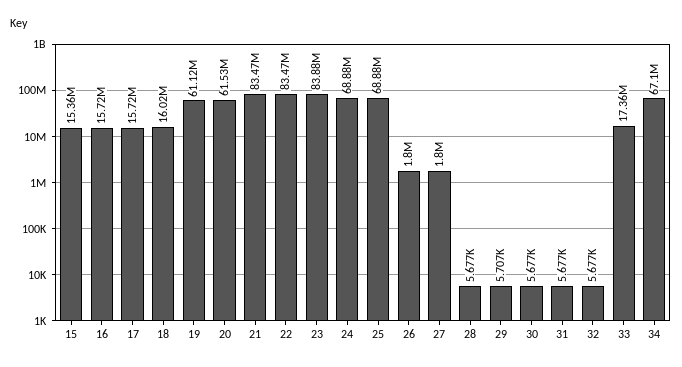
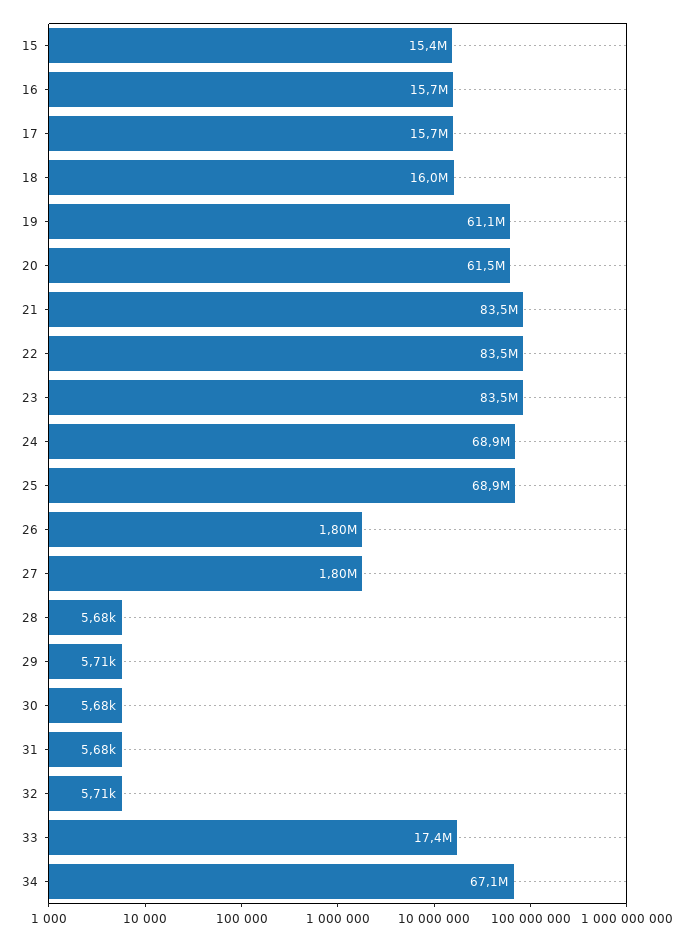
  {
    "15": 15360000,
    "16": 15720000,
    "17": 15720000,
    "18": 16020000,
    "19": 61120000,
    "20": 61530000,
    "21": 83470000,
    "22": 83470000,
-   "23": 83880000,
+   "23": 83500000,
    "24": 68880000,
    "25": 68880000,
    "26": 1800000,
    "27": 1800000,
    "28": 5677,
    "29": 5707,
    "30": 5677,
    "31": 5677,
-   "32": 5677,
+   "32": 5710,
    "33": 17360000,
    "34": 67100000
  }

